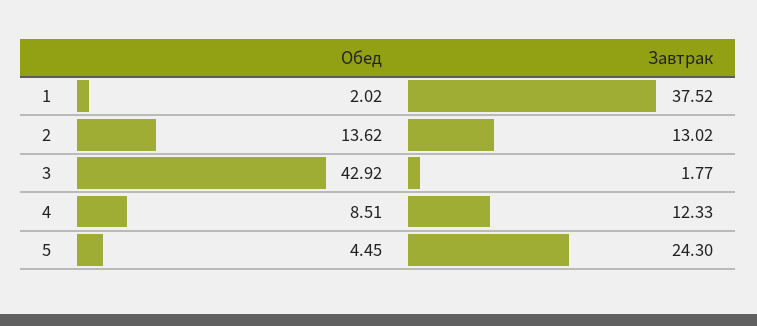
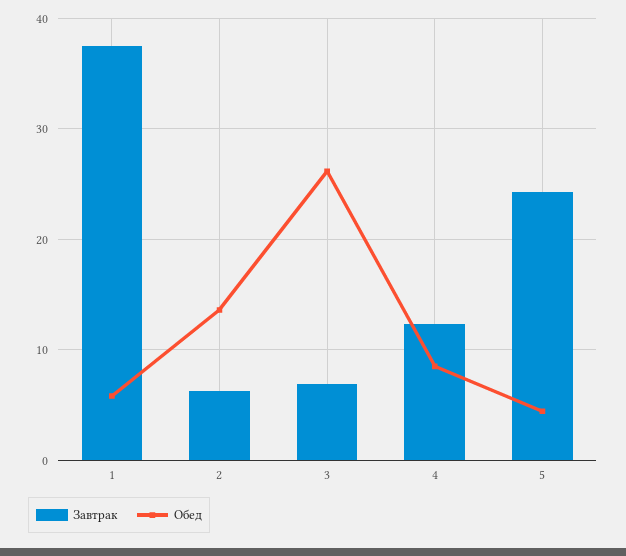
  {
    "Обед": {
-     "1": 2.02,
+     "1": 6,
      "2": 13.62,
-     "3": 42.92,
+     "3": 26,
      "4": 8.51,
      "5": 4.45
    },
    "Завтрак": {
      "1": 37.52,
-     "2": 13.02,
+     "2": 6,
-     "3": 1.77,
+     "3": 7,
      "4": 12.33,
      "5": 24.3
    }
  }

